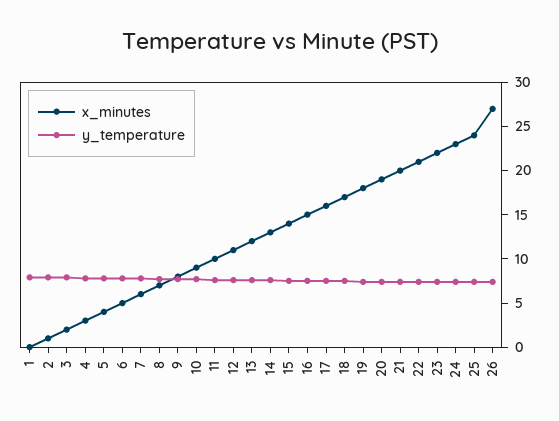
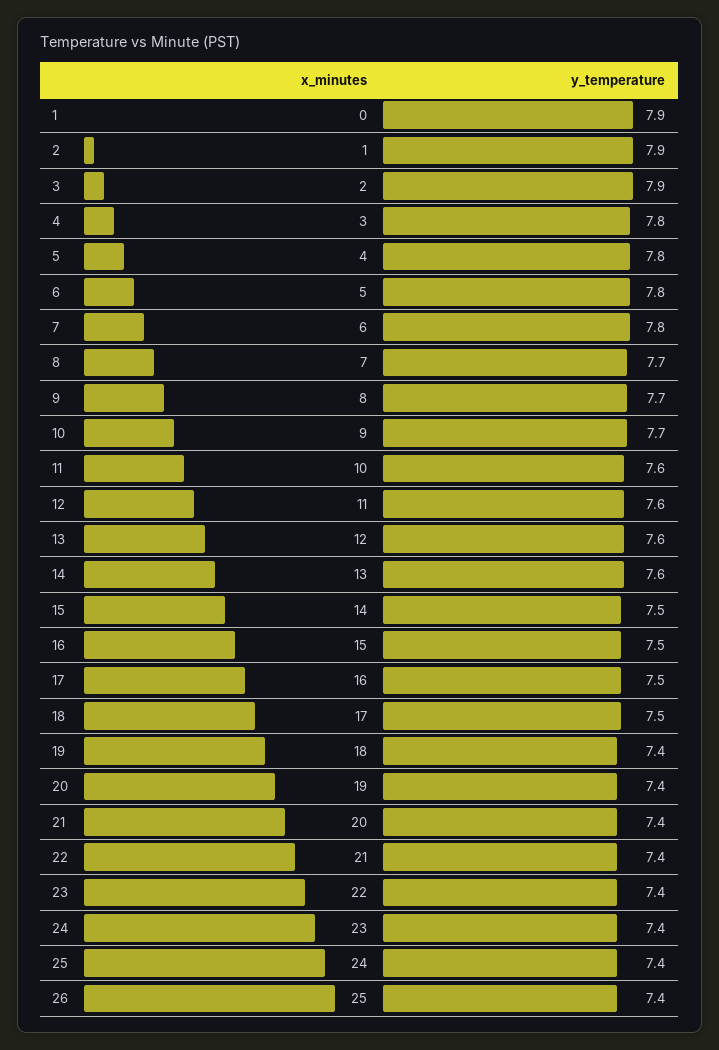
  {
    "x_minutes": {
      "1": 0,
      "2": 1,
      "3": 2,
      "4": 3,
      "5": 4,
      "6": 5,
      "7": 6,
      "8": 7,
      "9": 8,
      "10": 9,
      "11": 10,
      "12": 11,
      "13": 12,
      "14": 13,
      "15": 14,
      "16": 15,
      "17": 16,
      "18": 17,
      "19": 18,
      "20": 19,
      "21": 20,
      "22": 21,
      "23": 22,
      "24": 23,
      "25": 24,
-     "26": 27
+     "26": 25
    },
    "y_temperature": {
      "1": 7.9,
      "2": 7.9,
      "3": 7.9,
      "4": 7.8,
      "5": 7.8,
      "6": 7.8,
      "7": 7.8,
      "8": 7.7,
      "9": 7.7,
      "10": 7.7,
      "11": 7.6,
      "12": 7.6,
      "13": 7.6,
      "14": 7.6,
      "15": 7.5,
      "16": 7.5,
      "17": 7.5,
      "18": 7.5,
      "19": 7.4,
      "20": 7.4,
      "21": 7.4,
      "22": 7.4,
      "23": 7.4,
      "24": 7.4,
      "25": 7.4,
      "26": 7.4
    }
  }

